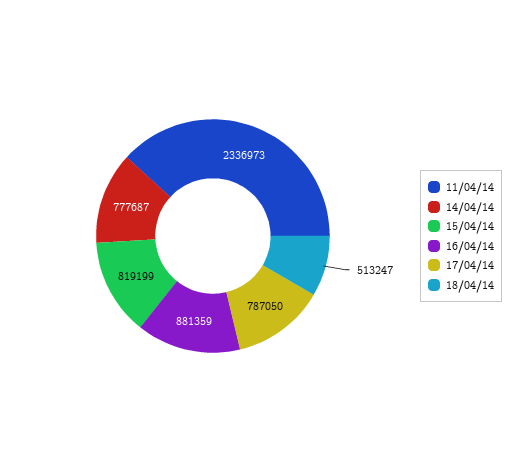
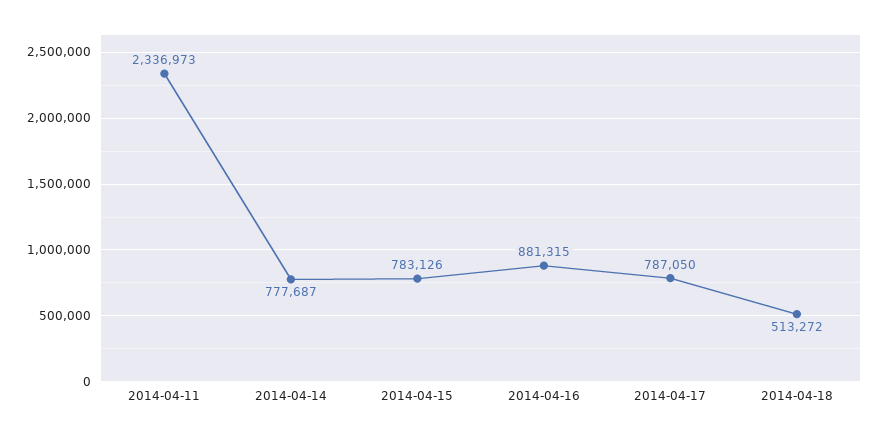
  {
    "11/04/14": 2336973,
    "14/04/14": 777687,
-   "15/04/14": 819199,
+   "15/04/14": 783126,
-   "16/04/14": 881359,
+   "16/04/14": 881315,
    "17/04/14": 787050,
-   "18/04/14": 513247
+   "18/04/14": 513272
  }

